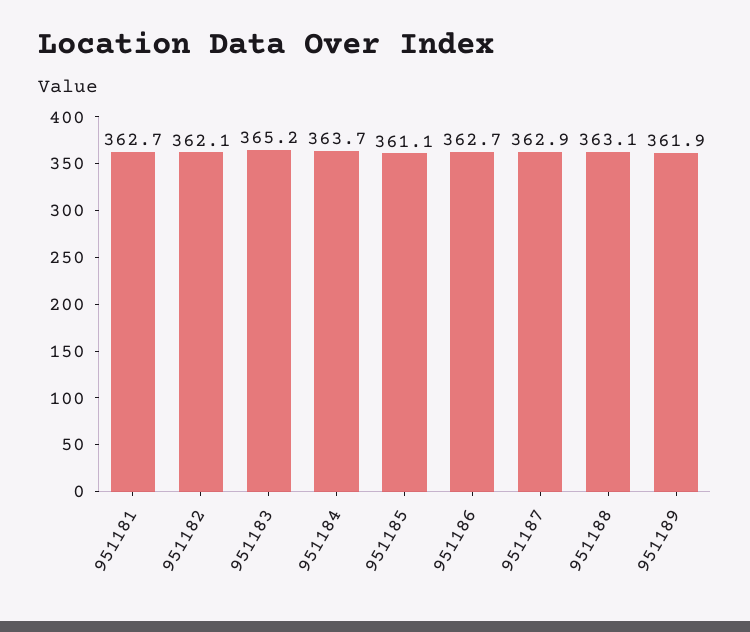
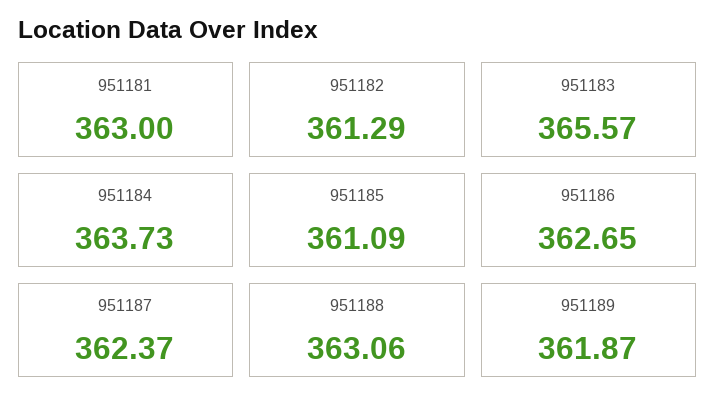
  {
-   "951181": 362.7,
+   "951181": 363,
-   "951182": 362.1,
+   "951182": 361.29,
-   "951183": 365.2,
+   "951183": 365.57,
    "951184": 363.73,
    "951185": 361.09,
    "951186": 362.65,
-   "951187": 362.9,
+   "951187": 362.37,
    "951188": 363.06,
    "951189": 361.87
  }

